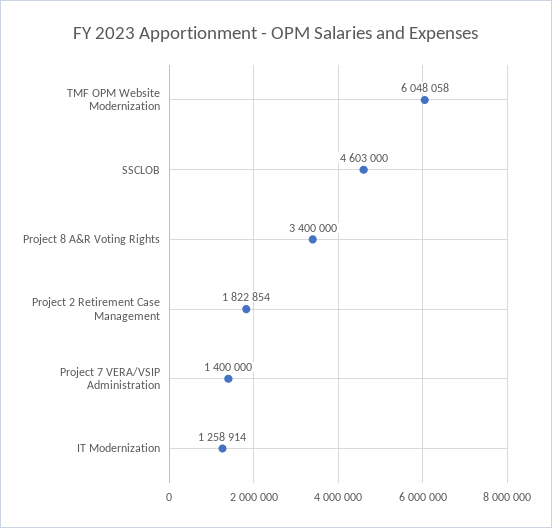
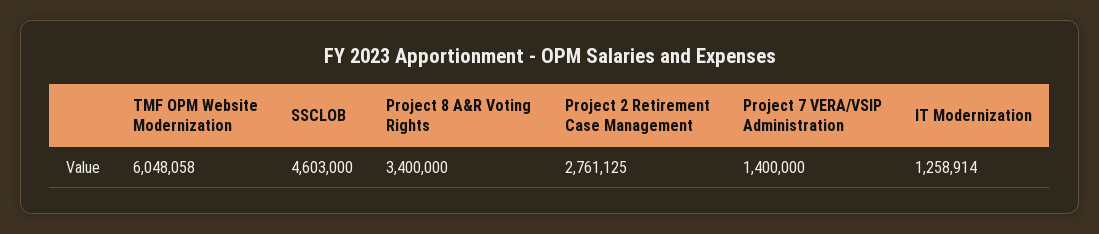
  {
    "TMF OPM Website Modernization": 6048058,
    "SSCLOB": 4603000,
    "Project 8 A&R Voting Rights": 3400000,
-   "Project 2 Retirement Case Management": 1822854,
+   "Project 2 Retirement Case Management": 2761125,
    "Project 7 VERA/VSIP Administration": 1400000,
    "IT Modernization": 1258914
  }

